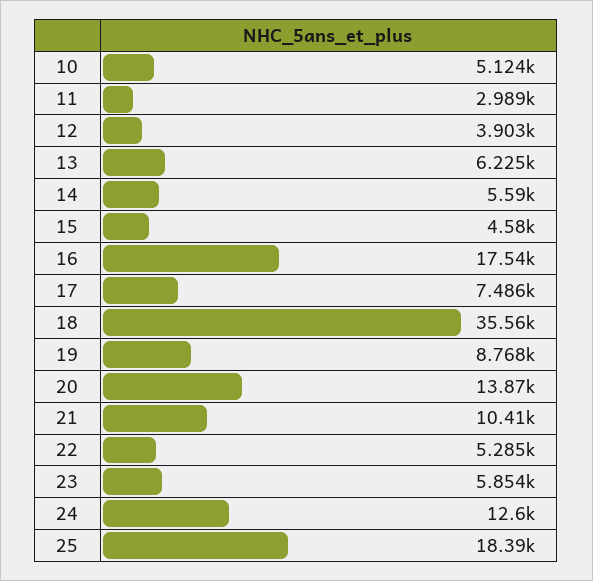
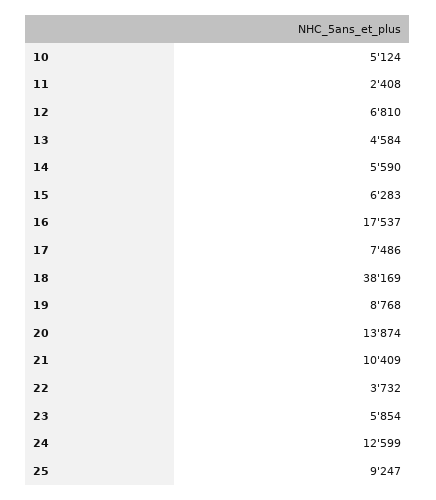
  {
    "10": 5124,
-   "11": 2989,
+   "11": 2408,
-   "12": 3903,
+   "12": 6810,
-   "13": 6225,
+   "13": 4584,
    "14": 5590,
-   "15": 4580,
+   "15": 6283,
    "16": 17537,
    "17": 7486,
-   "18": 35560,
+   "18": 38169,
    "19": 8768,
    "20": 13874,
    "21": 10409,
-   "22": 5285,
+   "22": 3732,
    "23": 5854,
    "24": 12599,
-   "25": 18390
+   "25": 9247
  }

